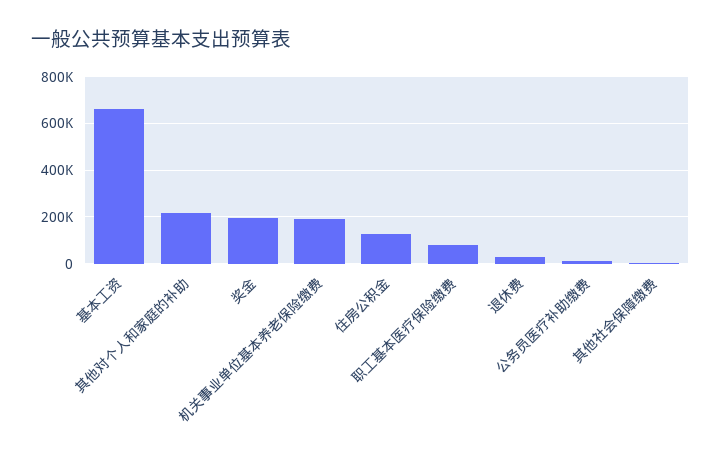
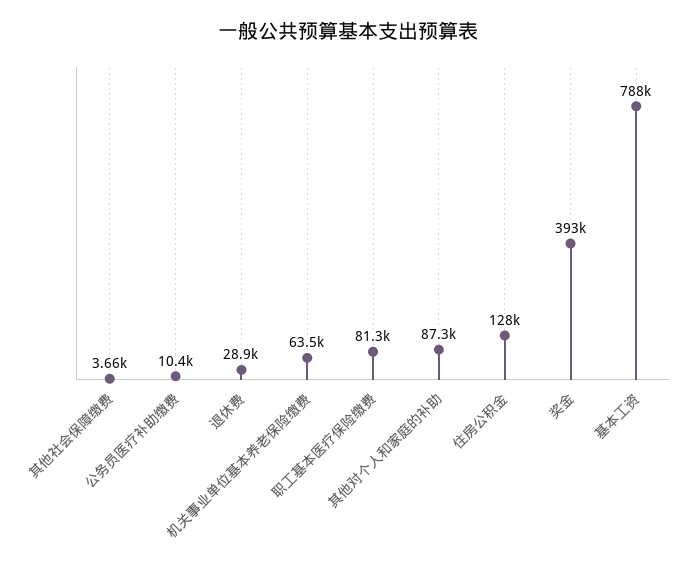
  {
-   "基本工资": 650000,
+   "基本工资": 788000,
-   "其他对个人和家庭的补助": 200000,
+   "其他对个人和家庭的补助": 87300,
-   "奖金": 200000,
+   "奖金": 393000,
-   "机关事业单位基本养老保险缴费": 200000,
+   "机关事业单位基本养老保险缴费": 63500,
    "住房公积金": 128000,
    "职工基本医疗保险缴费": 81300,
    "退休费": 28900,
    "公务员医疗补助缴费": 10400,
    "其他社会保障缴费": 3660
  }

